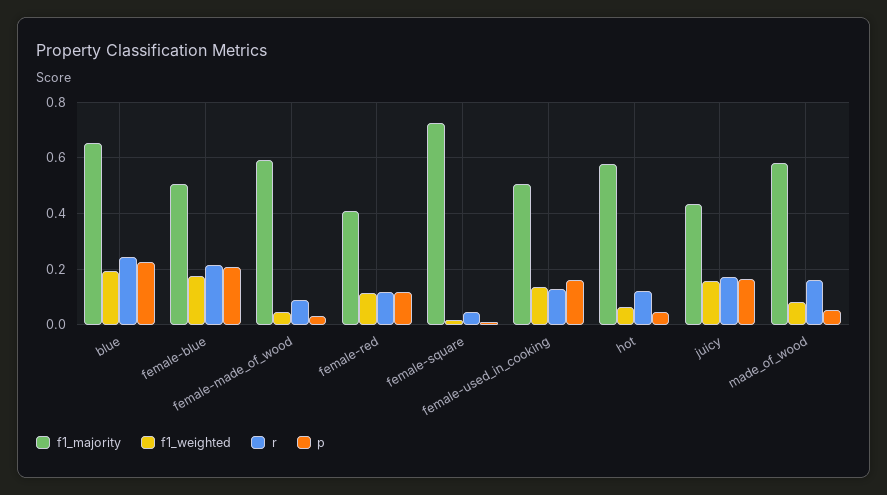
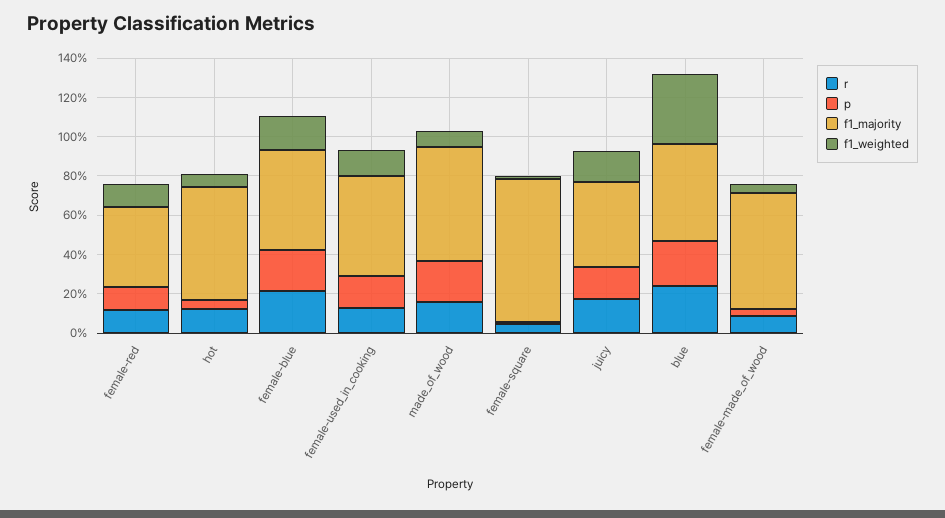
  {
    "f1_majority": {
-     "blue": 0.65,
+     "blue": 0.5,
      "female-blue": 0.5,
      "female-made_of_wood": 0.6,
      "female-red": 0.4,
      "female-square": 0.725,
      "female-used_in_cooking": 0.5,
      "hot": 0.575,
      "juicy": 0.425,
      "made_of_wood": 0.575
    },
    "f1_weighted": {
-     "blue": 0.2,
+     "blue": 0.35,
      "female-blue": 0.175,
      "female-made_of_wood": 0.05,
      "female-red": 0.125,
      "female-square": 0.025,
      "female-used_in_cooking": 0.125,
      "hot": 0.075,
      "juicy": 0.15,
      "made_of_wood": 0.075
    },
    "r": {
      "blue": 0.25,
      "female-blue": 0.225,
      "female-made_of_wood": 0.1,
      "female-red": 0.125,
      "female-square": 0.05,
      "female-used_in_cooking": 0.125,
      "hot": 0.125,
      "juicy": 0.175,
      "made_of_wood": 0.15
    },
    "p": {
      "blue": 0.225,
      "female-blue": 0.2,
      "female-made_of_wood": 0.025,
      "female-red": 0.125,
      "female-square": 0,
      "female-used_in_cooking": 0.15,
      "hot": 0.05,
      "juicy": 0.175,
-     "made_of_wood": 0.05
+     "made_of_wood": 0.2
    }
  }

